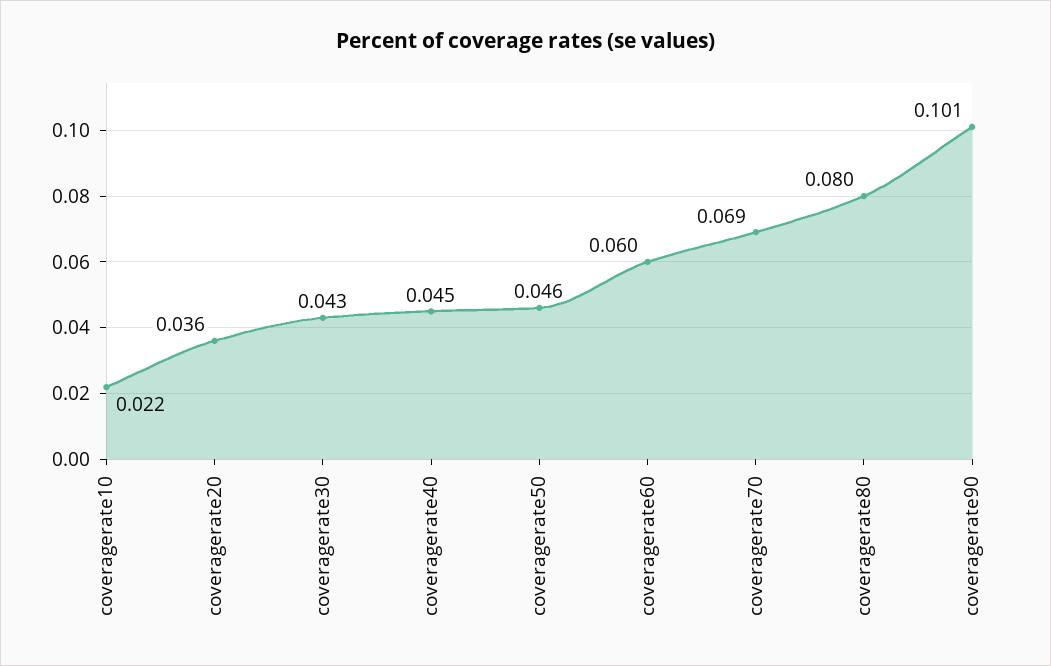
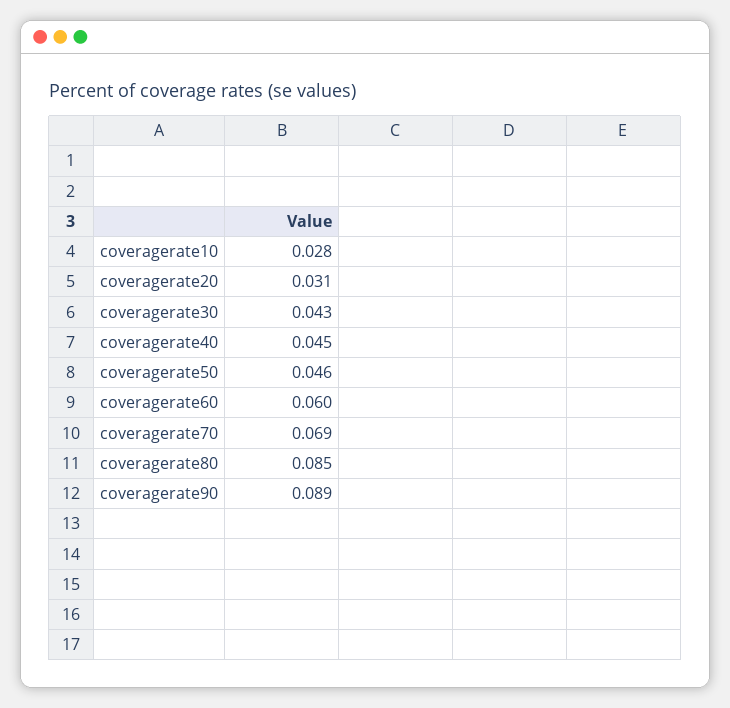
  {
-   "coveragerate10": 0.022,
+   "coveragerate10": 0.028,
-   "coveragerate20": 0.036,
+   "coveragerate20": 0.031,
    "coveragerate30": 0.043,
    "coveragerate40": 0.045,
    "coveragerate50": 0.046,
    "coveragerate60": 0.06,
    "coveragerate70": 0.069,
-   "coveragerate80": 0.08,
+   "coveragerate80": 0.085,
-   "coveragerate90": 0.101
+   "coveragerate90": 0.089
  }

